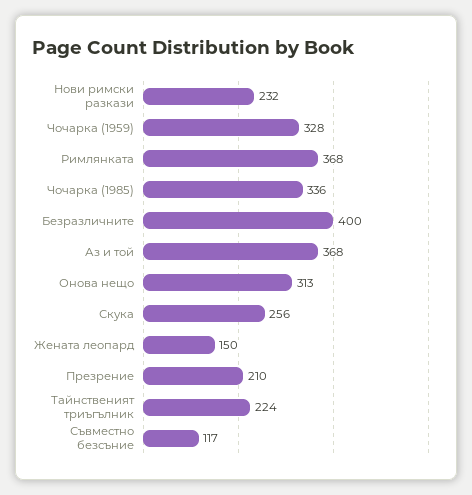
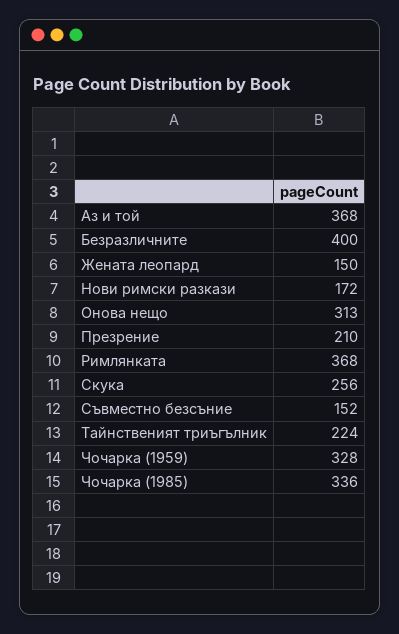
  {
-   "Нови римски разкази": 232,
+   "Нови римски разкази": 172,
    "Чочарка (1959)": 328,
    "Римлянката": 368,
    "Чочарка (1985)": 336,
    "Безразличните": 400,
    "Аз и той": 368,
    "Онова нещо": 313,
    "Скука": 256,
    "Жената леопард": 150,
    "Презрение": 210,
    "Тайнственият триъгълник": 224,
-   "Съвместно безсъние": 117
+   "Съвместно безсъние": 152
  }

